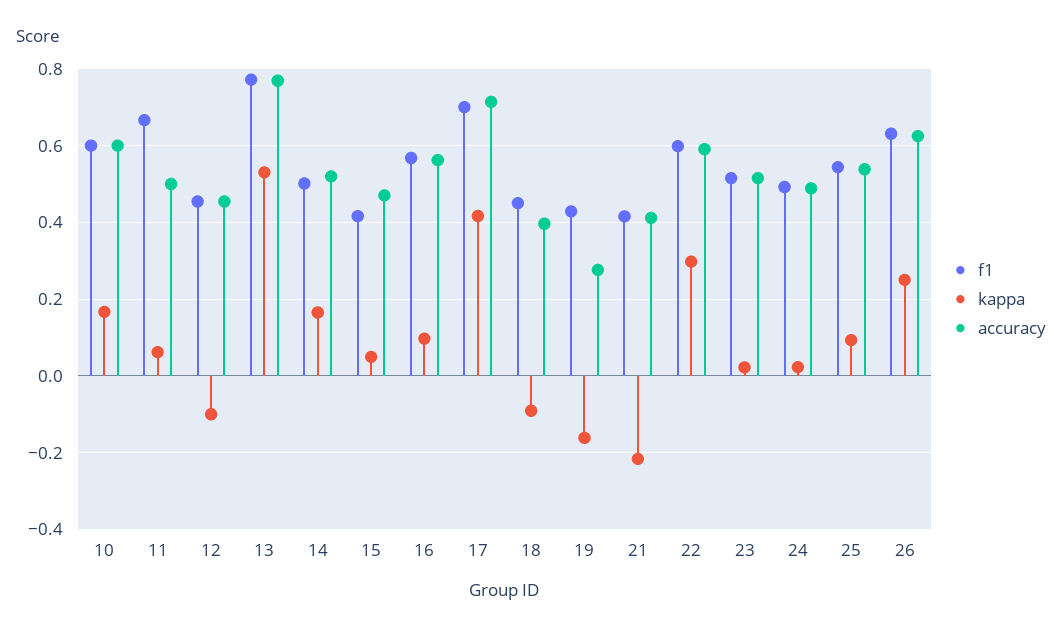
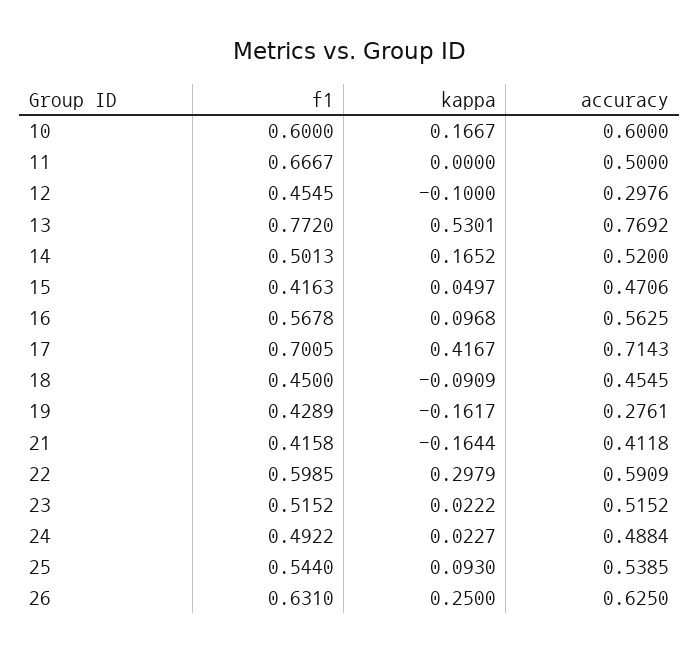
  {
    "f1": {
      "10": 0.6,
      "11": 0.6667,
      "12": 0.4545,
      "13": 0.772,
      "14": 0.5013,
      "15": 0.4163,
      "16": 0.5678,
      "17": 0.7005,
      "18": 0.45,
      "19": 0.4289,
      "21": 0.4158,
      "22": 0.5985,
      "23": 0.5152,
      "24": 0.4922,
      "25": 0.544,
      "26": 0.631
    },
    "kappa": {
      "10": 0.1667,
-     "11": 0.06,
+     "11": 0,
      "12": -0.1,
      "13": 0.5301,
      "14": 0.1652,
      "15": 0.0497,
      "16": 0.0968,
      "17": 0.4167,
      "18": -0.0909,
      "19": -0.1617,
-     "21": -0.22,
+     "21": -0.1644,
      "22": 0.2979,
      "23": 0.0222,
      "24": 0.0227,
      "25": 0.093,
      "26": 0.25
    },
    "accuracy": {
      "10": 0.6,
      "11": 0.5,
-     "12": 0.46,
+     "12": 0.2976,
      "13": 0.7692,
      "14": 0.52,
      "15": 0.4706,
      "16": 0.5625,
      "17": 0.7143,
-     "18": 0.4,
+     "18": 0.4545,
      "19": 0.2761,
      "21": 0.4118,
      "22": 0.5909,
      "23": 0.5152,
      "24": 0.4884,
      "25": 0.5385,
      "26": 0.625
    }
  }

